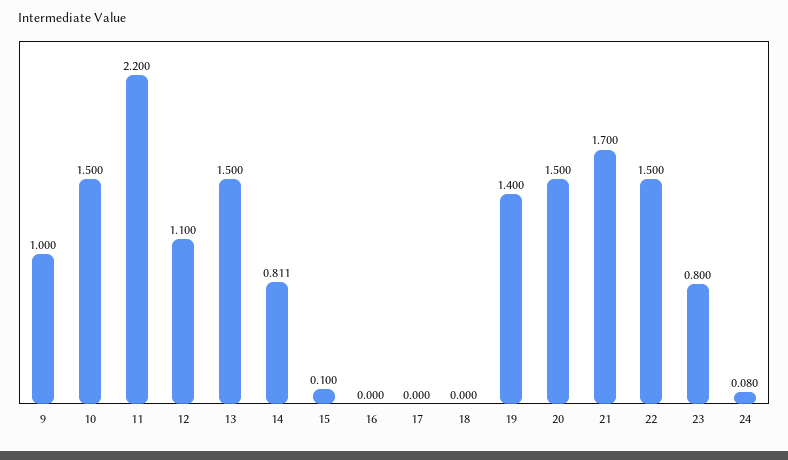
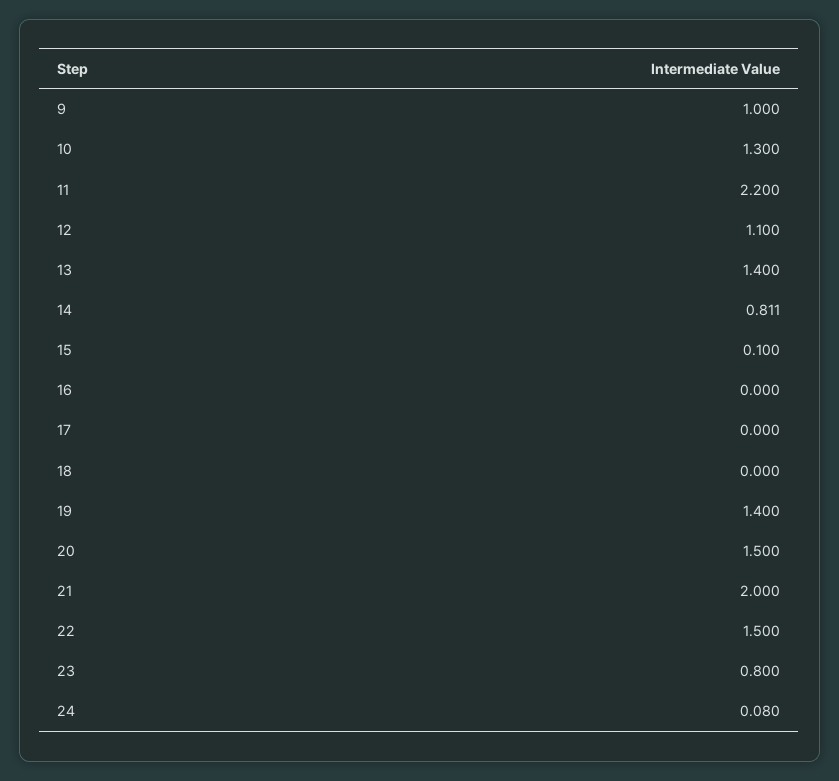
  {
    "9": 1,
-   "10": 1.5,
+   "10": 1.3,
    "11": 2.2,
    "12": 1.1,
-   "13": 1.5,
+   "13": 1.4,
    "14": 0.811,
    "15": 0.1,
    "16": 0,
    "17": 0,
    "18": 0,
    "19": 1.4,
    "20": 1.5,
-   "21": 1.7,
+   "21": 2,
    "22": 1.5,
    "23": 0.8,
    "24": 0.08
  }

